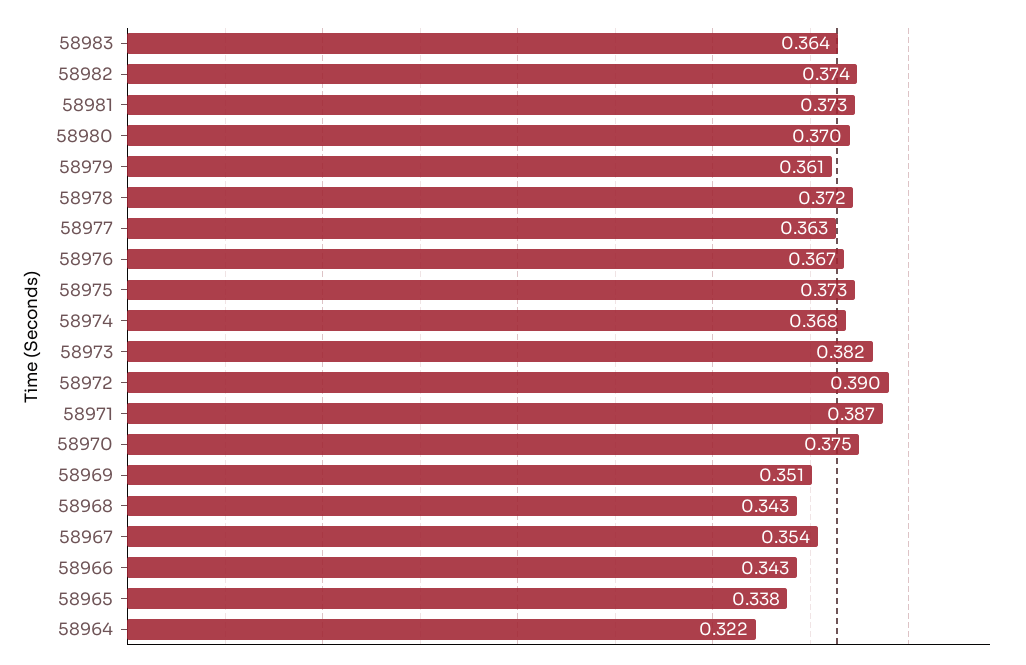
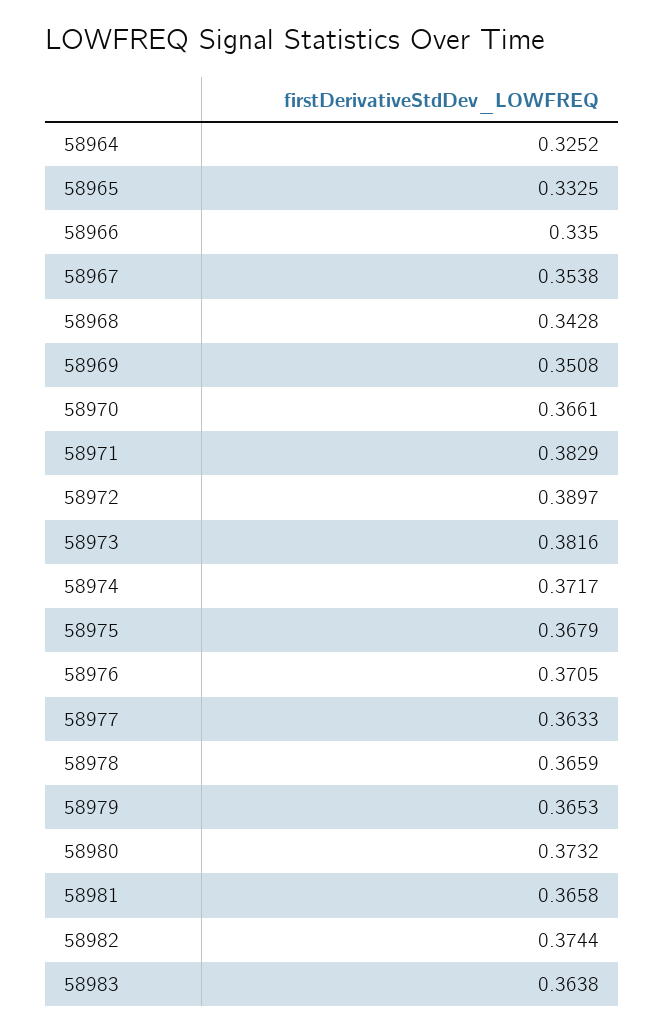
  {
    "58983": 0.3638,
    "58982": 0.3744,
-   "58981": 0.373,
+   "58981": 0.3658,
-   "58980": 0.37,
+   "58980": 0.3732,
-   "58979": 0.361,
+   "58979": 0.3653,
-   "58978": 0.372,
+   "58978": 0.3659,
    "58977": 0.3633,
-   "58976": 0.367,
+   "58976": 0.3705,
-   "58975": 0.373,
+   "58975": 0.3679,
-   "58974": 0.368,
+   "58974": 0.3717,
    "58973": 0.3816,
    "58972": 0.3897,
-   "58971": 0.387,
+   "58971": 0.3829,
-   "58970": 0.375,
+   "58970": 0.3661,
    "58969": 0.3508,
    "58968": 0.3428,
    "58967": 0.3538,
-   "58966": 0.343,
+   "58966": 0.335,
-   "58965": 0.338,
+   "58965": 0.3325,
-   "58964": 0.322
+   "58964": 0.3252
  }

